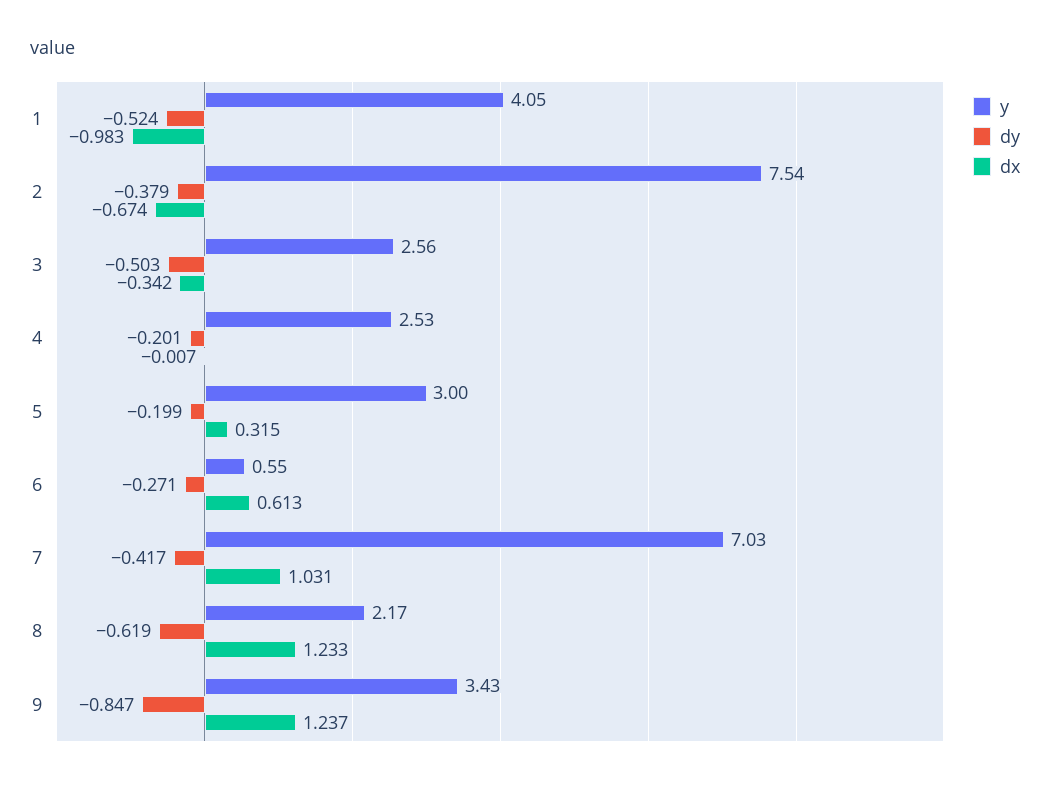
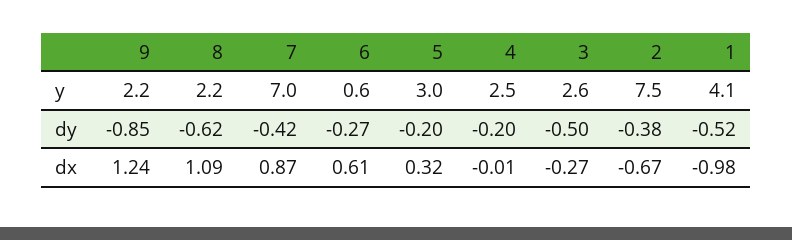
  {
    "y": {
      "1": 4.05,
      "2": 7.54,
      "3": 2.56,
      "4": 2.53,
      "5": 3,
      "6": 0.55,
      "7": 7.03,
      "8": 2.17,
-     "9": 3.43
+     "9": 2.2
    },
    "dy": {
      "1": -0.524,
      "2": -0.379,
      "3": -0.503,
      "4": -0.201,
      "5": -0.199,
      "6": -0.271,
      "7": -0.417,
      "8": -0.619,
      "9": -0.847
    },
    "dx": {
      "1": -0.983,
      "2": -0.674,
-     "3": -0.342,
+     "3": -0.27,
      "4": -0.007,
      "5": 0.315,
      "6": 0.613,
-     "7": 1.031,
+     "7": 0.87,
-     "8": 1.233,
+     "8": 1.09,
      "9": 1.237
    }
  }

